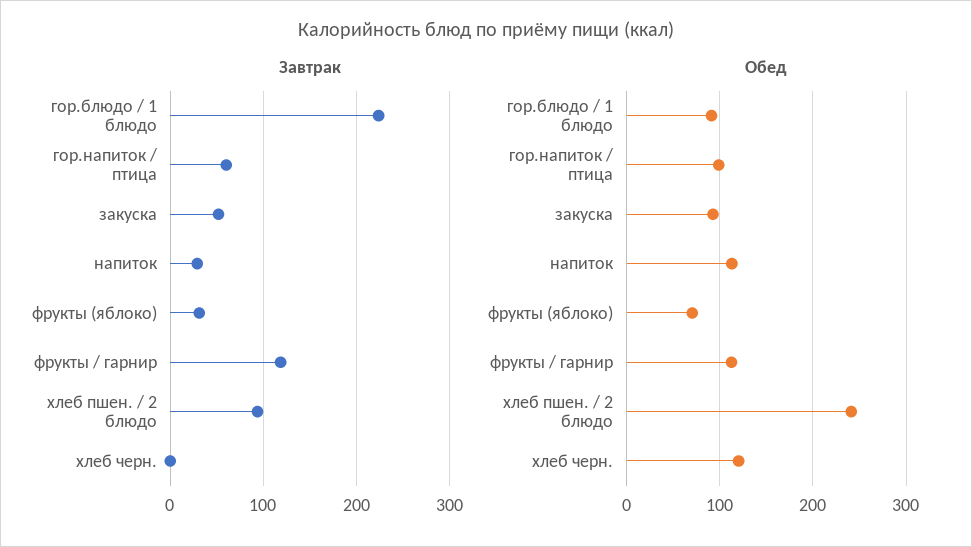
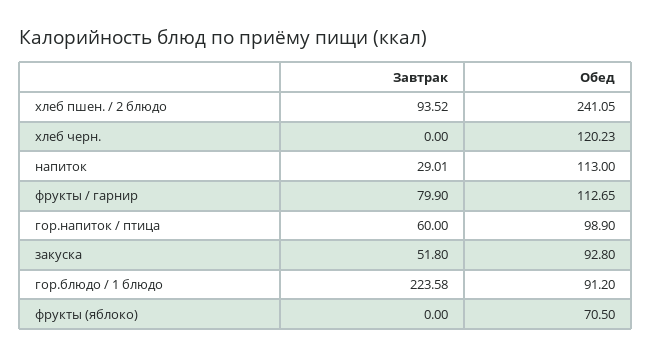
  {
    "Завтрак": {
      "гор.блюдо / 1 блюдо": 223.58,
      "гор.напиток / птица": 60,
      "закуска": 51.8,
      "напиток": 29.01,
-     "фрукты (яблоко)": 30,
+     "фрукты (яблоко)": 0,
-     "фрукты / гарнир": 120,
+     "фрукты / гарнир": 79.9,
      "хлеб пшен. / 2 блюдо": 93.52,
      "хлеб черн.": 0
    },
    "Обед": {
      "гор.блюдо / 1 блюдо": 91.2,
      "гор.напиток / птица": 98.9,
      "закуска": 92.8,
      "напиток": 113,
      "фрукты (яблоко)": 70.5,
      "фрукты / гарнир": 112.65,
      "хлеб пшен. / 2 блюдо": 241.05,
      "хлеб черн.": 120.23
    }
  }

